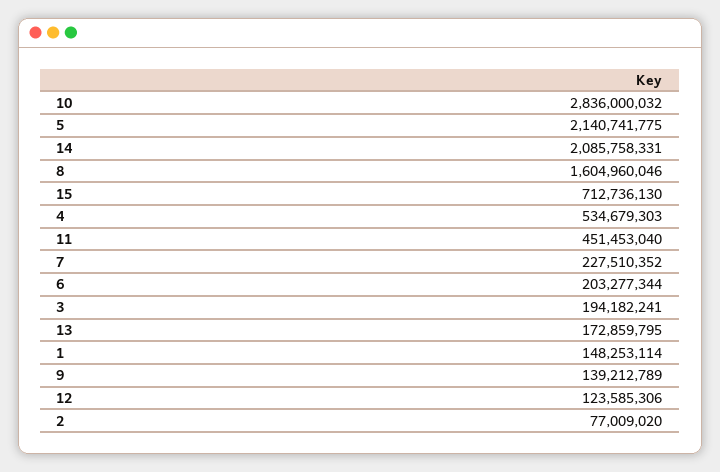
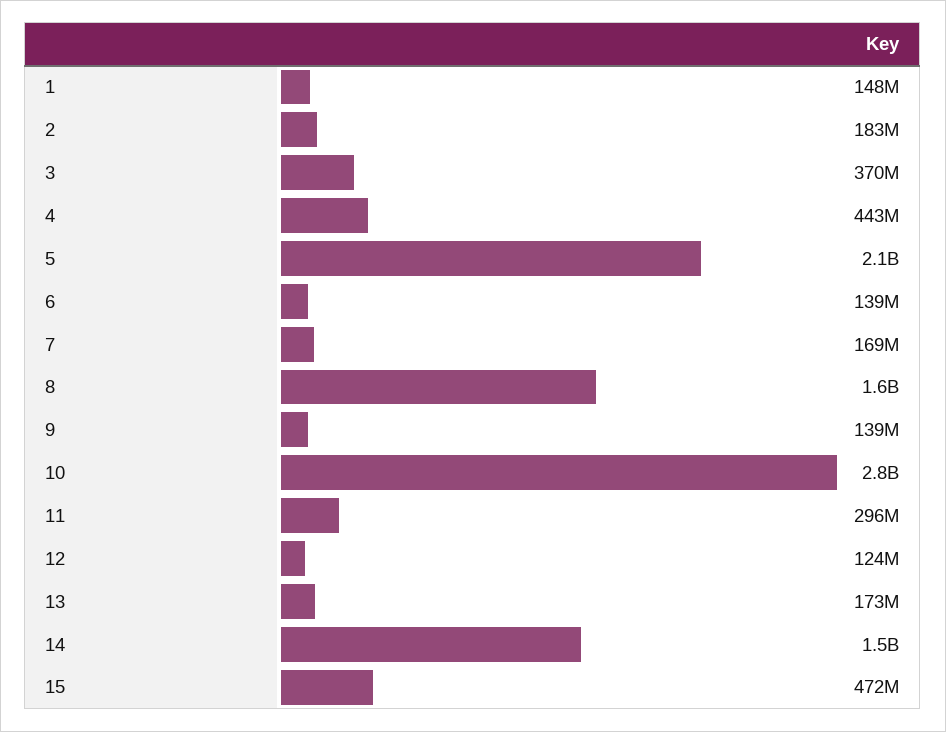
  {
    "10": 2836000032,
    "5": 2140741775,
-   "14": 2085758331,
+   "14": 1500000000,
    "8": 1604960046,
-   "15": 712736130,
+   "15": 472000000,
-   "4": 534679303,
+   "4": 443000000,
-   "11": 451453040,
+   "11": 296000000,
-   "7": 227510352,
+   "7": 169000000,
-   "6": 203277344,
+   "6": 139000000,
-   "3": 194182241,
+   "3": 370000000,
    "13": 172859795,
    "1": 148253114,
    "9": 139212789,
    "12": 123585306,
-   "2": 77009020
+   "2": 183000000
  }

